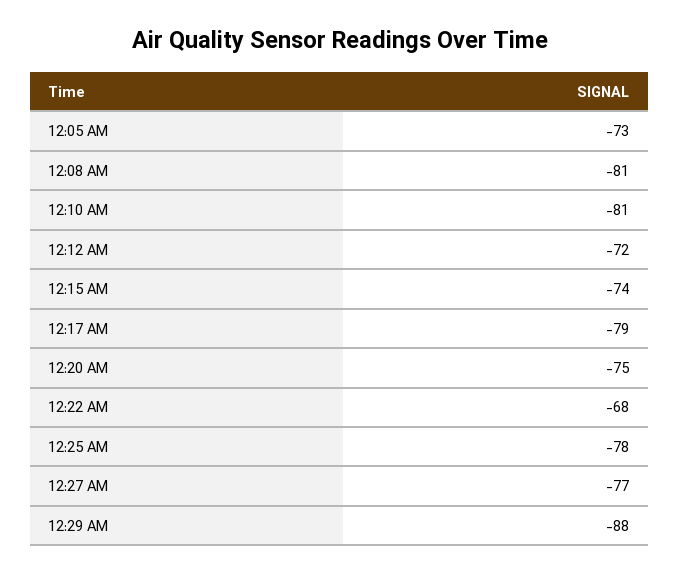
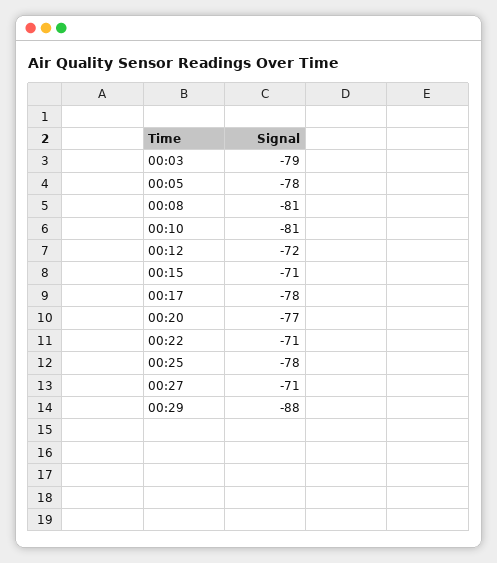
  {
-   "12:05 AM": -73,
+   "12:05 AM": -78,
    "12:08 AM": -81,
    "12:10 AM": -81,
    "12:12 AM": -72,
-   "12:15 AM": -74,
+   "12:15 AM": -71,
-   "12:17 AM": -79,
+   "12:17 AM": -78,
-   "12:20 AM": -75,
+   "12:20 AM": -77,
-   "12:22 AM": -68,
+   "12:22 AM": -71,
    "12:25 AM": -78,
-   "12:27 AM": -77,
+   "12:27 AM": -71,
-   "12:29 AM": -88
+   "12:29 AM": -88,
+   "00:03": -79
  }

